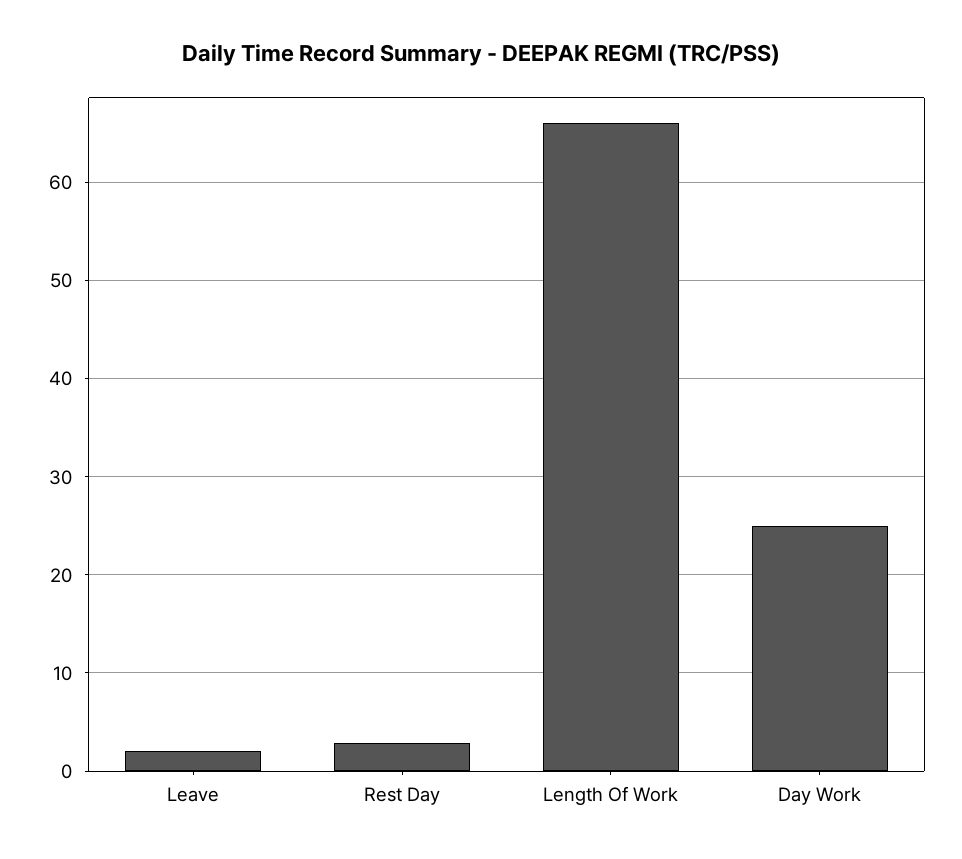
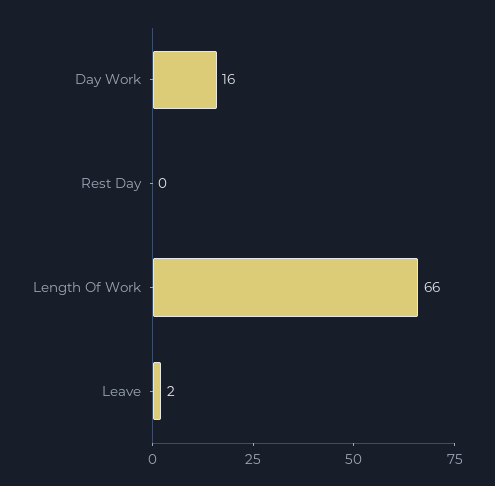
  {
    "Leave": 2,
-   "Rest Day": 3,
+   "Rest Day": 0,
    "Length Of Work": 66,
-   "Day Work": 25
+   "Day Work": 16
  }

